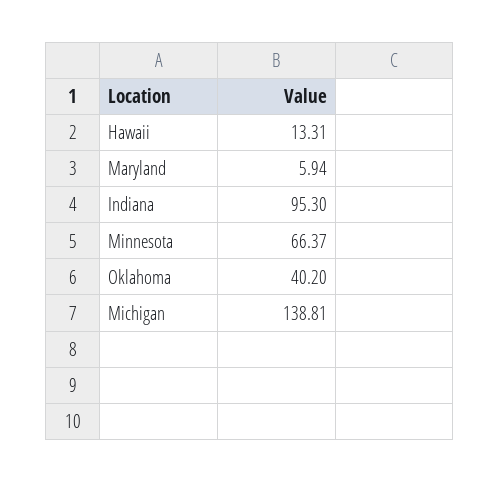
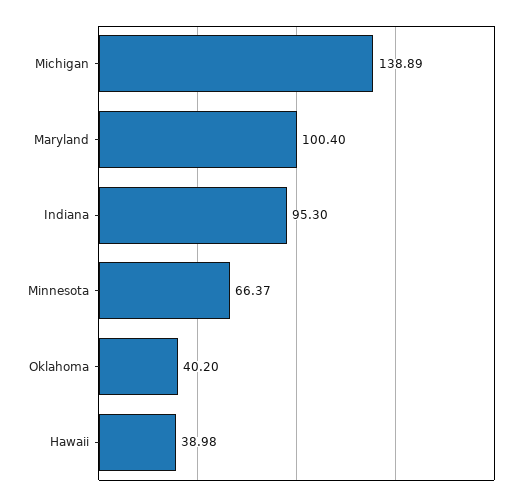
  {
-   "Hawaii": 13.31,
+   "Hawaii": 38.98,
-   "Maryland": 5.94,
+   "Maryland": 100.4,
    "Indiana": 95.3,
    "Minnesota": 66.37,
    "Oklahoma": 40.2,
-   "Michigan": 138.81
+   "Michigan": 138.89
  }

